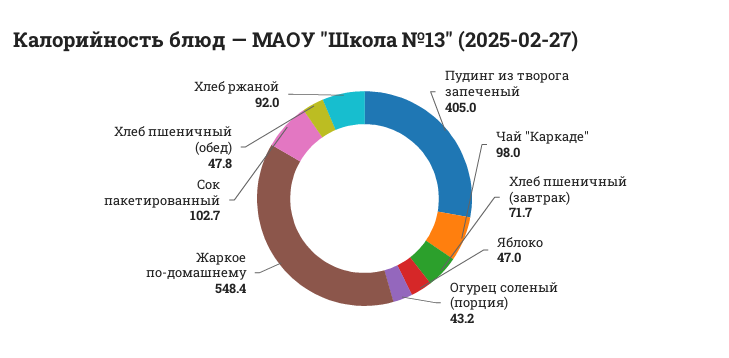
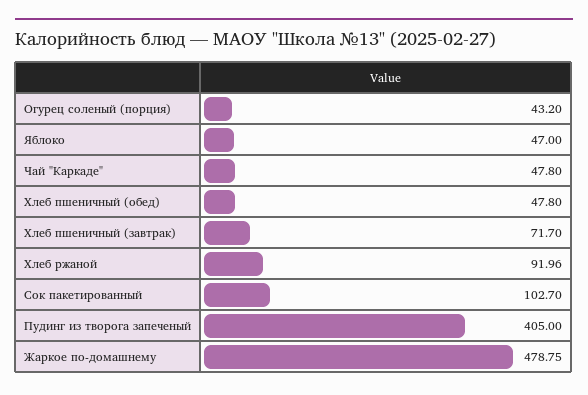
  {
    "Пудинг из творога запеченый": 405,
-   "Чай \"Каркаде\"": 98,
+   "Чай \"Каркаде\"": 47.8,
    "Хлеб пшеничный (завтрак)": 71.7,
    "Яблоко": 47,
    "Огурец соленый (порция)": 43.2,
-   "Жаркое по-домашнему": 548.4,
+   "Жаркое по-домашнему": 478.75,
    "Сок пакетированный": 102.7,
    "Хлеб пшеничный (обед)": 47.8,
    "Хлеб ржаной": 91.96
  }

